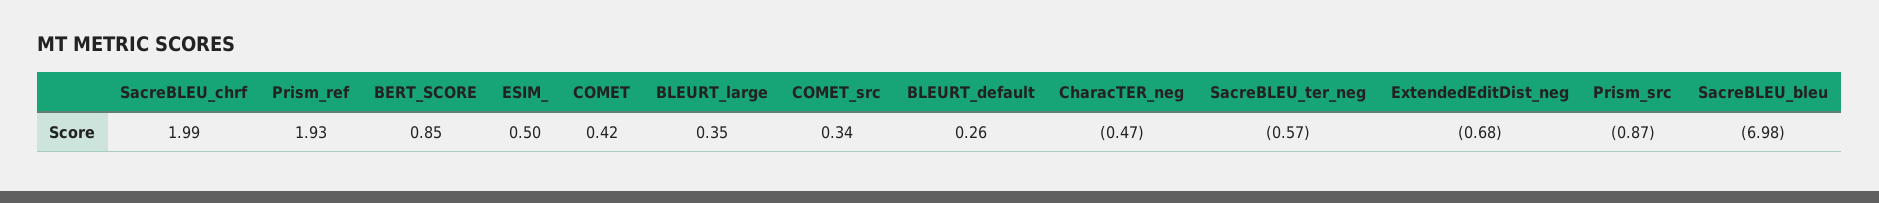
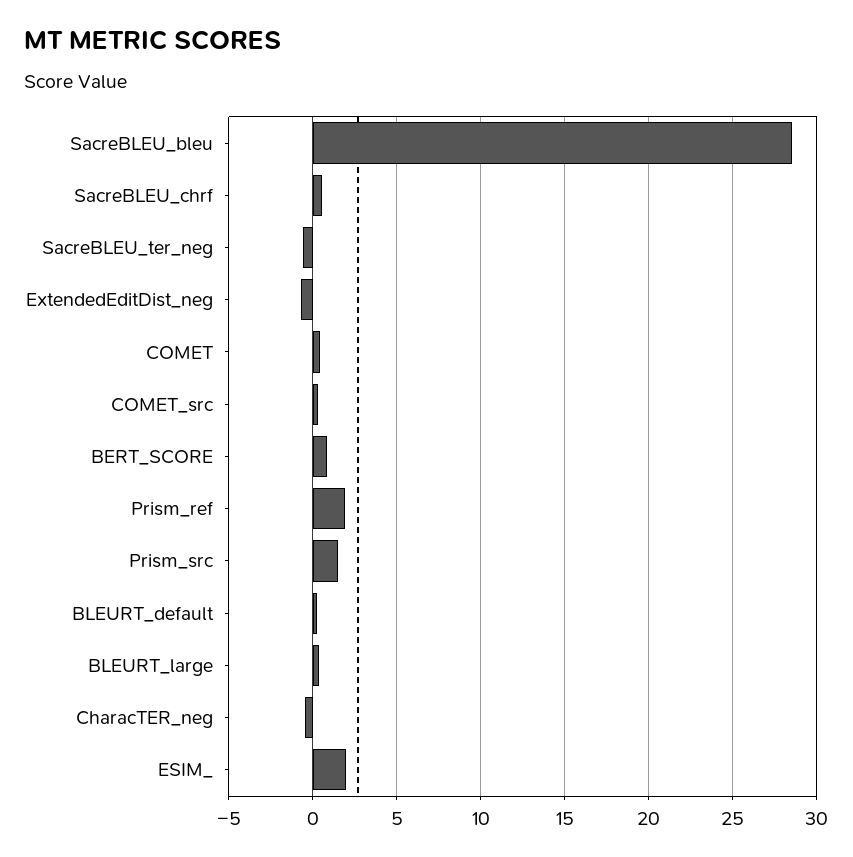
  {
-   "SacreBLEU_chrf": 1.99,
+   "SacreBLEU_chrf": 0.5,
    "Prism_ref": 1.93,
    "BERT_SCORE": 0.85,
-   "ESIM_": 0.5,
+   "ESIM_": 2,
    "COMET": 0.42,
    "BLEURT_large": 0.35,
    "COMET_src": 0.34,
    "BLEURT_default": 0.26,
    "CharacTER_neg": -0.47,
    "SacreBLEU_ter_neg": -0.57,
    "ExtendedEditDist_neg": -0.68,
-   "Prism_src": -0.87,
+   "Prism_src": 1.5,
-   "SacreBLEU_bleu": -6.98
+   "SacreBLEU_bleu": 28.5
  }

